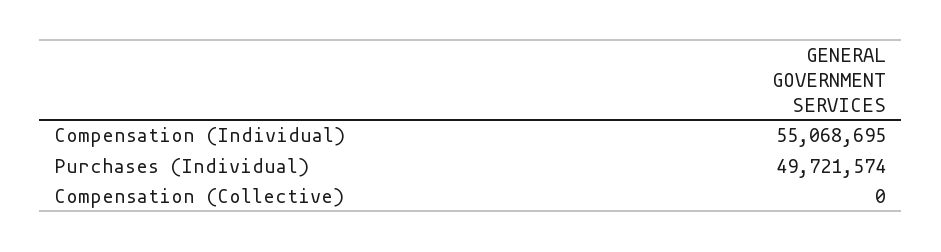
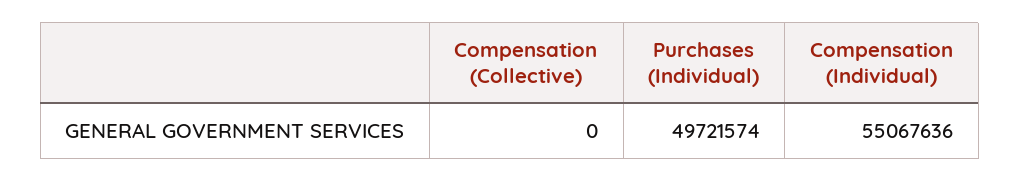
  {
-   "Compensation (Individual)": 55068695,
+   "Compensation (Individual)": 55067636,
    "Purchases (Individual)": 49721574,
    "Compensation (Collective)": 0
  }

